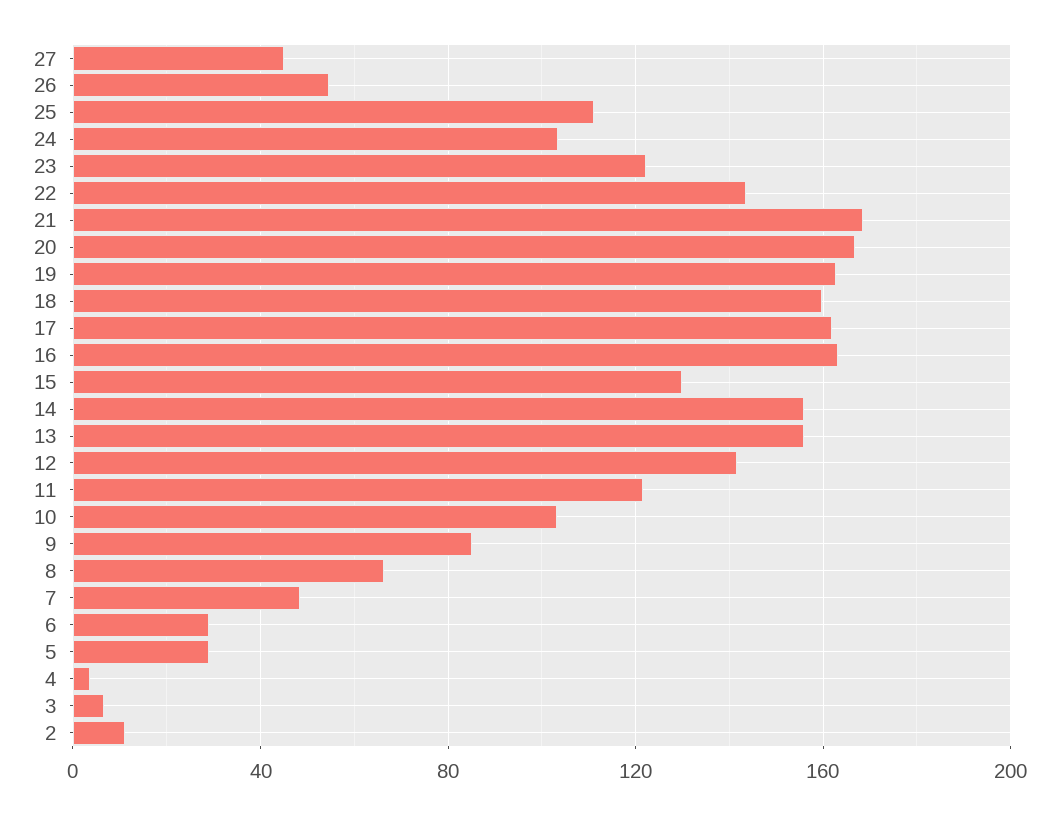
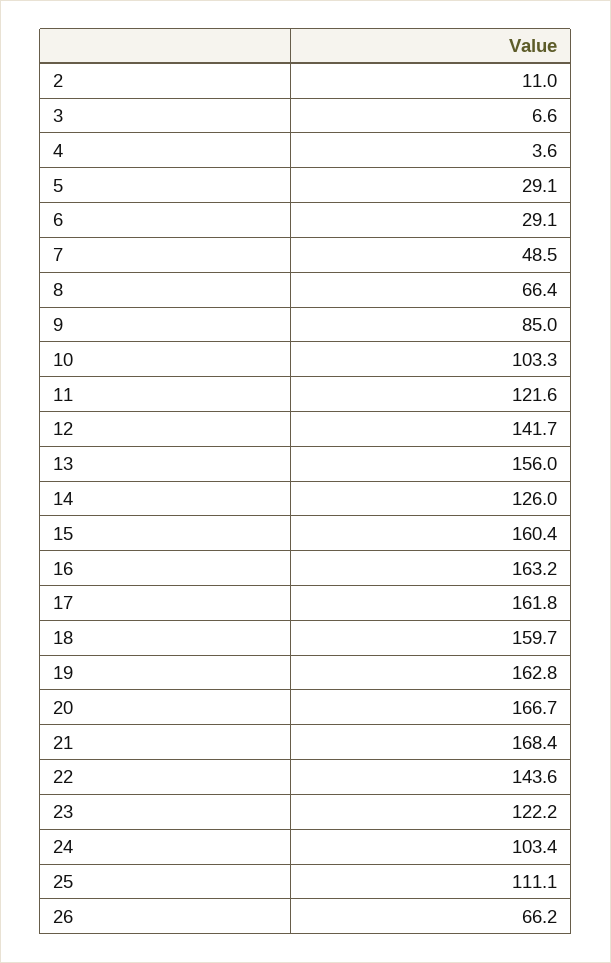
  {
-   "27": 45,
-   "26": 55,
+   "26": 66.2,
    "25": 111.1,
    "24": 103.4,
    "23": 122.2,
    "22": 143.6,
    "21": 168.4,
    "20": 166.7,
    "19": 162.8,
    "18": 159.7,
    "17": 161.8,
    "16": 163.2,
-   "15": 130,
+   "15": 160.4,
-   "14": 155,
+   "14": 126,
    "13": 156,
    "12": 141.7,
    "11": 121.6,
    "10": 103.3,
    "9": 85,
    "8": 66.4,
    "7": 48.5,
    "6": 29.1,
    "5": 29.1,
    "4": 3.6,
    "3": 6.6,
    "2": 11
  }

